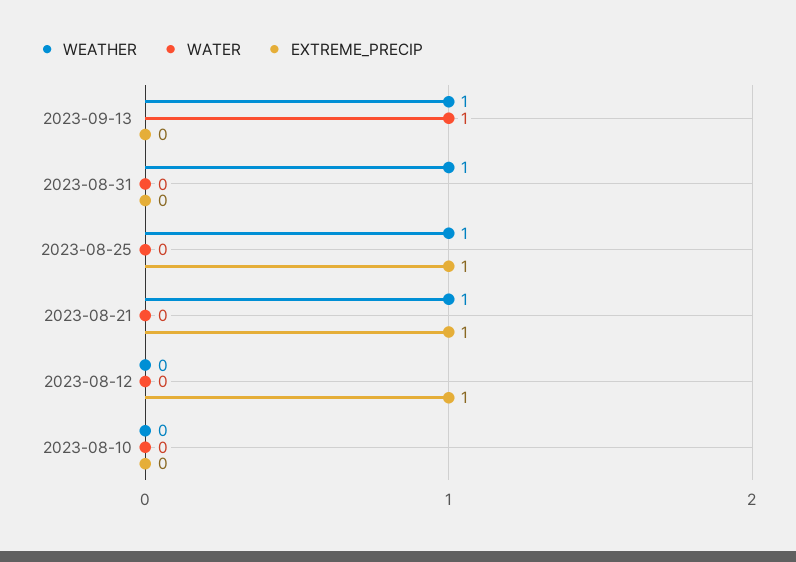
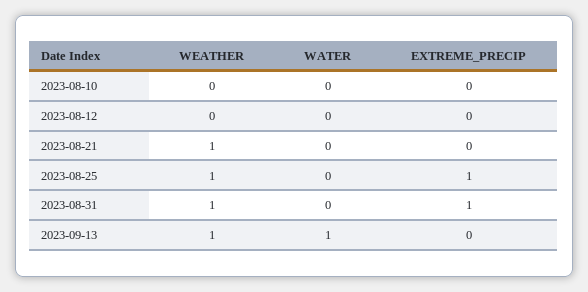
  {
    "WEATHER": {
      "2023-09-13": 1,
      "2023-08-31": 1,
      "2023-08-25": 1,
      "2023-08-21": 1,
      "2023-08-12": 0,
      "2023-08-10": 0
    },
    "WATER": {
      "2023-09-13": 1,
      "2023-08-31": 0,
      "2023-08-25": 0,
      "2023-08-21": 0,
      "2023-08-12": 0,
      "2023-08-10": 0
    },
    "EXTREME_PRECIP": {
      "2023-09-13": 0,
-     "2023-08-31": 0,
+     "2023-08-31": 1,
      "2023-08-25": 1,
-     "2023-08-21": 1,
+     "2023-08-21": 0,
-     "2023-08-12": 1,
+     "2023-08-12": 0,
      "2023-08-10": 0
    }
  }

